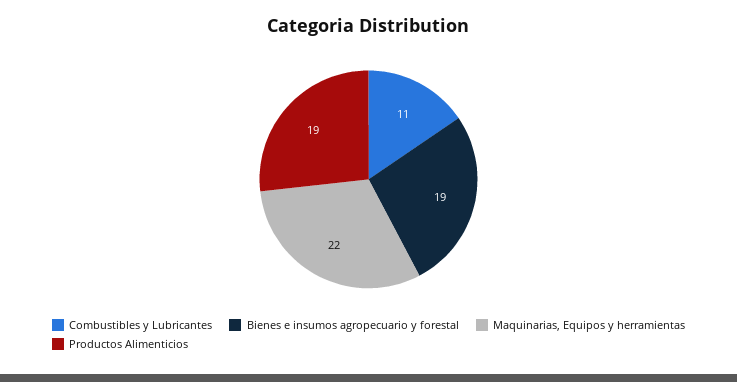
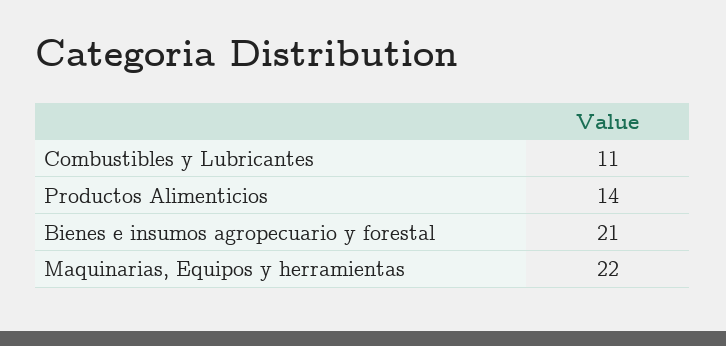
  {
    "Combustibles y Lubricantes": 11,
-   "Bienes e insumos agropecuario y forestal": 19,
+   "Bienes e insumos agropecuario y forestal": 21,
    "Maquinarias, Equipos y herramientas": 22,
-   "Productos Alimenticios": 19
+   "Productos Alimenticios": 14
  }

